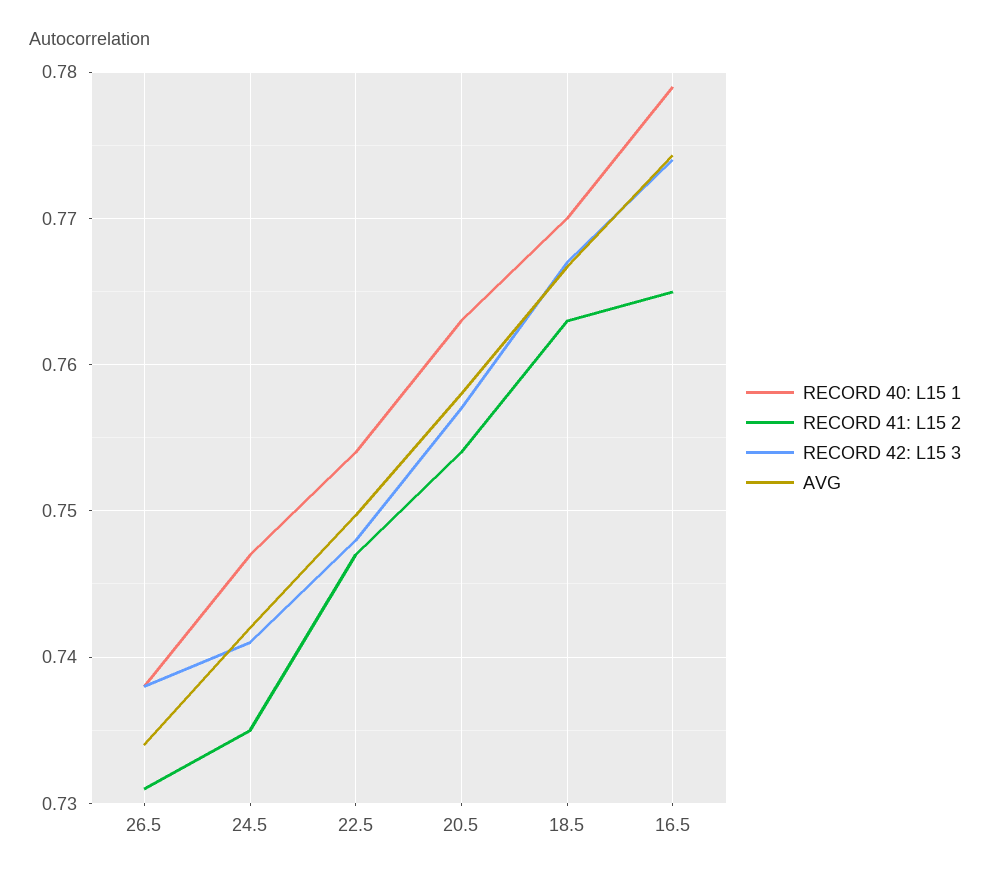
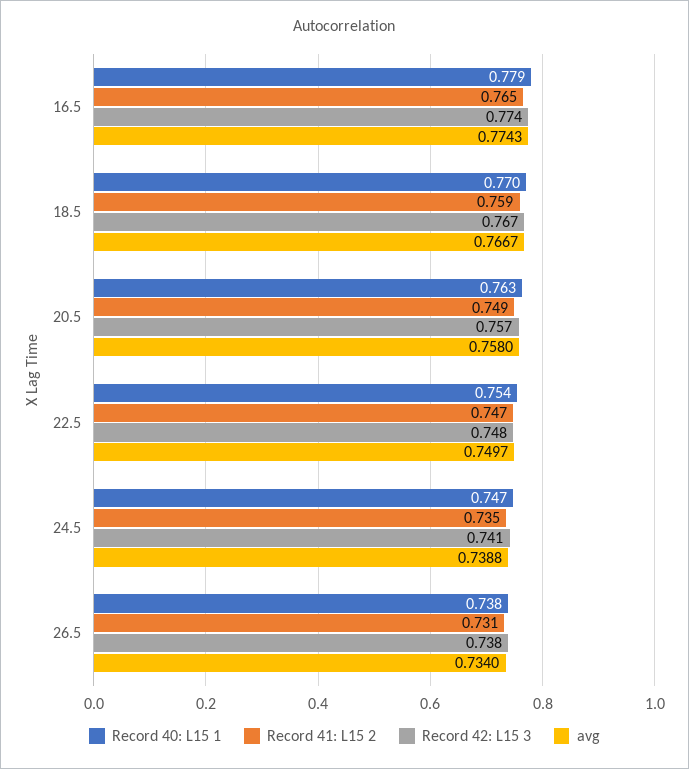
  {
    "RECORD 40: L15 1": {
      "26.5": 0.738,
      "24.5": 0.747,
      "22.5": 0.754,
      "20.5": 0.763,
      "18.5": 0.77,
      "16.5": 0.779
    },
    "RECORD 41: L15 2": {
      "26.5": 0.731,
      "24.5": 0.735,
      "22.5": 0.747,
-     "20.5": 0.754,
+     "20.5": 0.749,
-     "18.5": 0.763,
+     "18.5": 0.759,
      "16.5": 0.765
    },
    "RECORD 42: L15 3": {
      "26.5": 0.738,
      "24.5": 0.741,
      "22.5": 0.748,
      "20.5": 0.757,
      "18.5": 0.767,
      "16.5": 0.774
    },
    "AVG": {
      "26.5": 0.734,
-     "24.5": 0.742,
+     "24.5": 0.7388,
      "22.5": 0.7497,
      "20.5": 0.758,
      "18.5": 0.7667,
      "16.5": 0.7743
    }
  }

